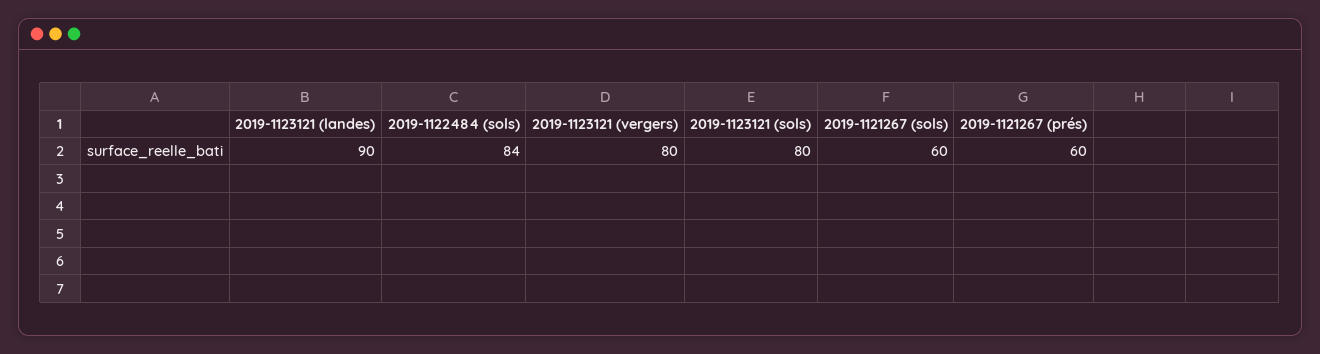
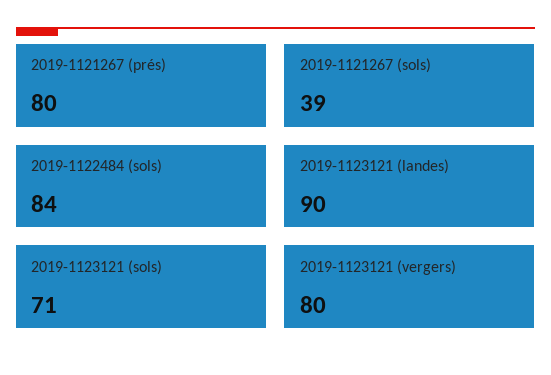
  {
    "2019-1123121 (landes)": 90,
    "2019-1122484 (sols)": 84,
    "2019-1123121 (vergers)": 80,
-   "2019-1123121 (sols)": 80,
+   "2019-1123121 (sols)": 71,
-   "2019-1121267 (sols)": 60,
+   "2019-1121267 (sols)": 39,
-   "2019-1121267 (prés)": 60
+   "2019-1121267 (prés)": 80
  }

